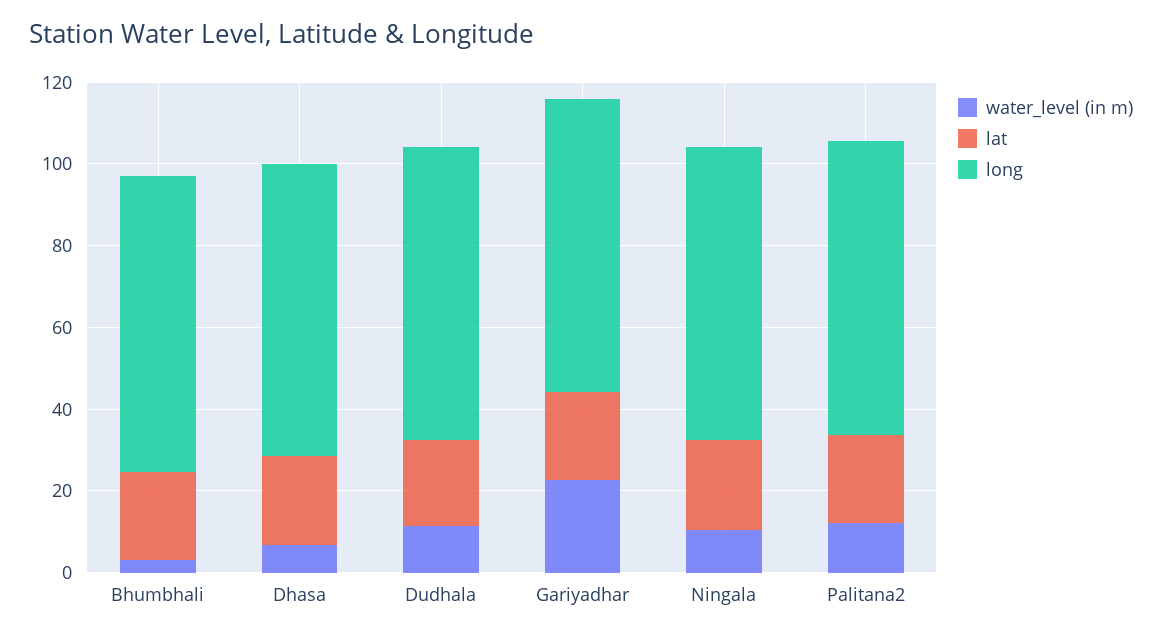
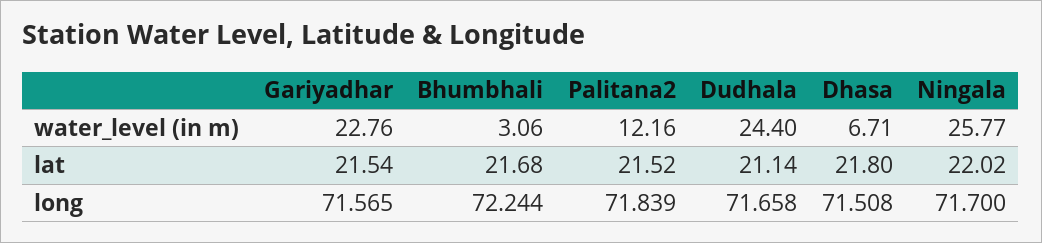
  {
    "water_level (in m)": {
      "Bhumbhali": 3.06,
      "Dhasa": 6.71,
-     "Dudhala": 10,
+     "Dudhala": 24.4,
      "Gariyadhar": 22.76,
-     "Ningala": 10,
+     "Ningala": 25.77,
      "Palitana2": 12.16
    },
    "lat": {
      "Bhumbhali": 21.68,
      "Dhasa": 21.8,
      "Dudhala": 21.14,
      "Gariyadhar": 21.54,
      "Ningala": 22.02,
      "Palitana2": 21.52
    },
    "long": {
      "Bhumbhali": 72.244,
      "Dhasa": 71.508,
      "Dudhala": 71.658,
      "Gariyadhar": 71.565,
      "Ningala": 71.7,
      "Palitana2": 71.839
    }
  }

